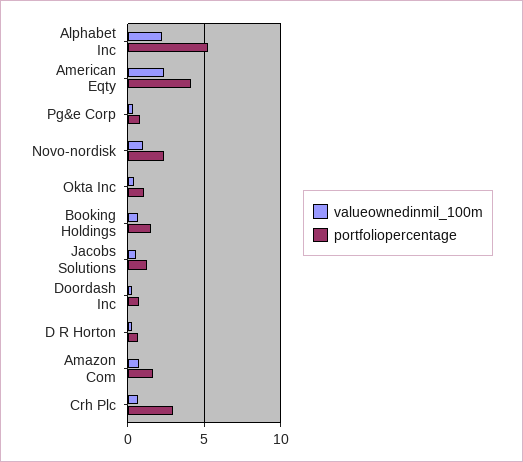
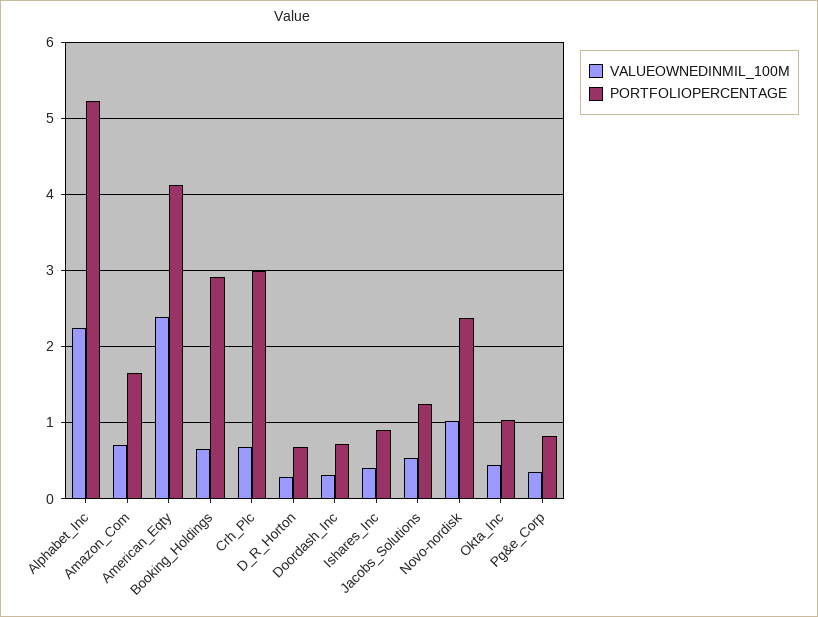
  {
    "valueownedinmil_100m": {
      "Alphabet Inc": 2.3,
      "American Eqty": 2.4,
      "Pg&e Corp": 0.4,
      "Novo-nordisk": 1,
      "Okta Inc": 0.4,
      "Booking Holdings": 0.7,
      "Jacobs Solutions": 0.5,
      "Doordash Inc": 0.3,
      "D R Horton": 0.3,
      "Amazon Com": 0.7,
-     "Crh Plc": 0.7
+     "Crh Plc": 0.7,
+     "Ishares_Inc": 0.4
    },
    "portfoliopercentage": {
      "Alphabet Inc": 5.2,
      "American Eqty": 4.1,
      "Pg&e Corp": 0.8,
      "Novo-nordisk": 2.4,
      "Okta Inc": 1,
-     "Booking Holdings": 1.5,
+     "Booking Holdings": 2.9,
      "Jacobs Solutions": 1.3,
      "Doordash Inc": 0.7,
      "D R Horton": 0.7,
      "Amazon Com": 1.7,
-     "Crh Plc": 3
+     "Crh Plc": 3,
+     "Ishares_Inc": 0.9
    }
  }

